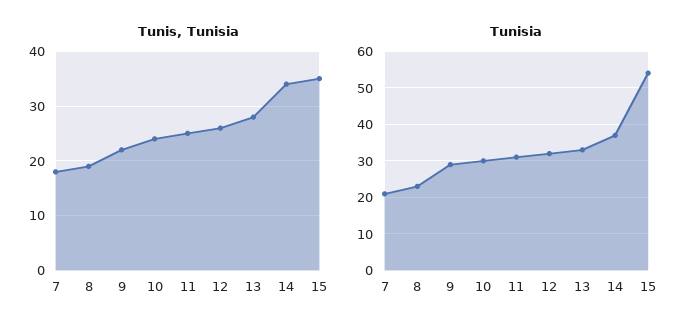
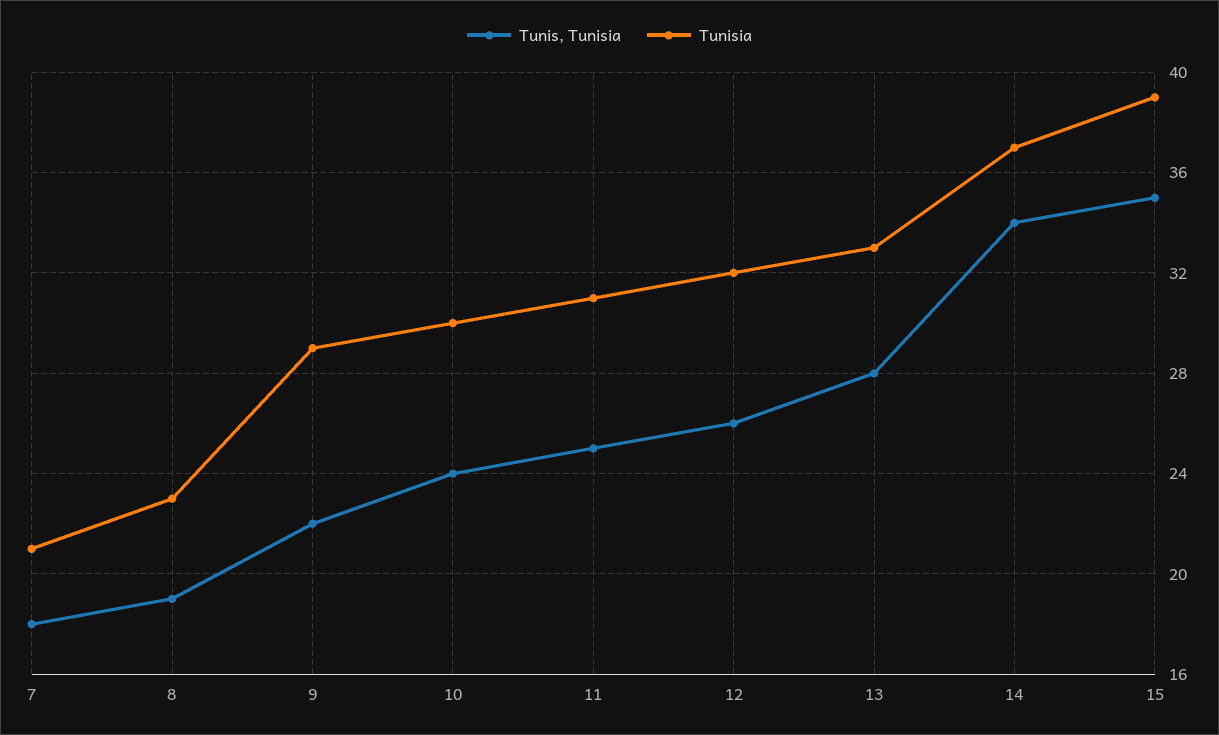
  {
    "Tunis, Tunisia": {
      "7": 18,
      "8": 19,
      "9": 22,
      "10": 24,
      "11": 25,
      "12": 26,
      "13": 28,
      "14": 34,
      "15": 35
    },
    "Tunisia": {
      "7": 21,
      "8": 23,
      "9": 29,
      "10": 30,
      "11": 31,
      "12": 32,
      "13": 33,
      "14": 37,
-     "15": 55
+     "15": 39
    }
  }

